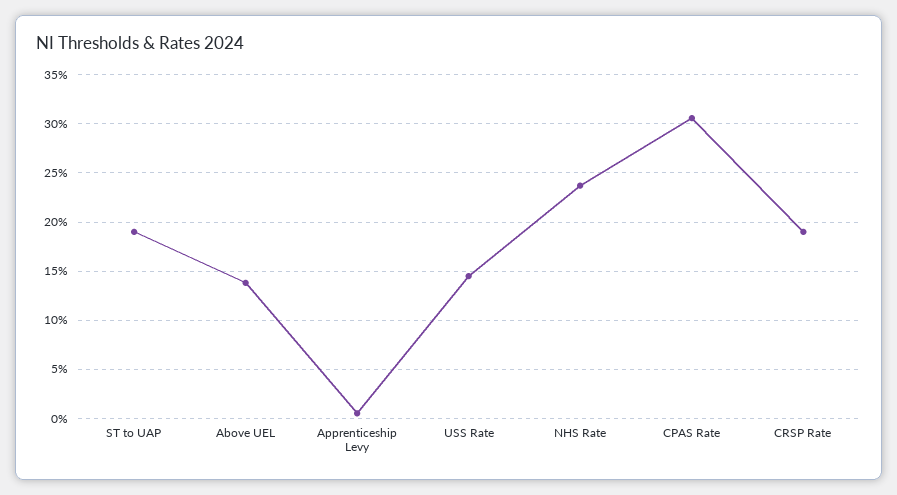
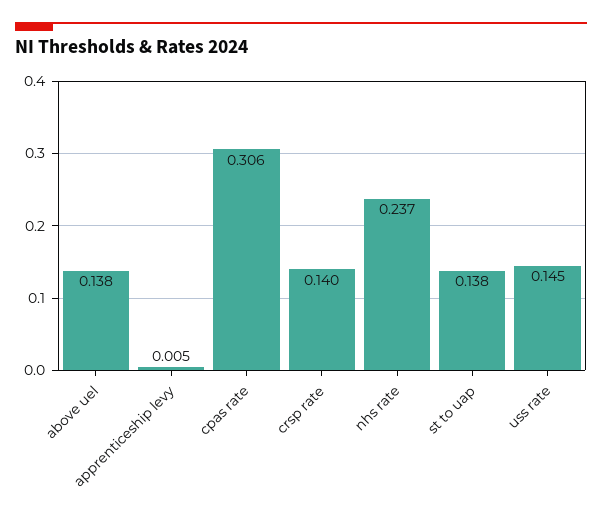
  {
-   "ST to UAP": 0.19,
+   "ST to UAP": 0.138,
    "Above UEL": 0.138,
    "Apprenticeship Levy": 0.005,
    "USS Rate": 0.145,
    "NHS Rate": 0.237,
    "CPAS Rate": 0.306,
-   "CRSP Rate": 0.19
+   "CRSP Rate": 0.14
  }

